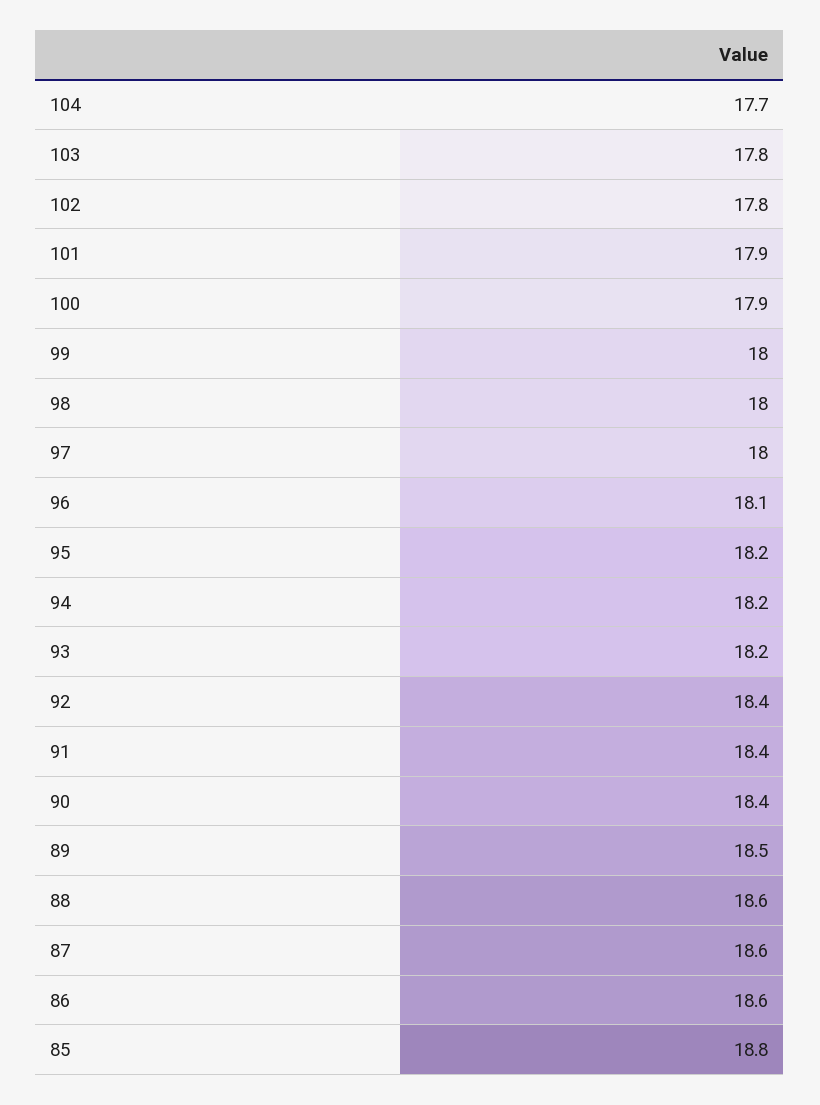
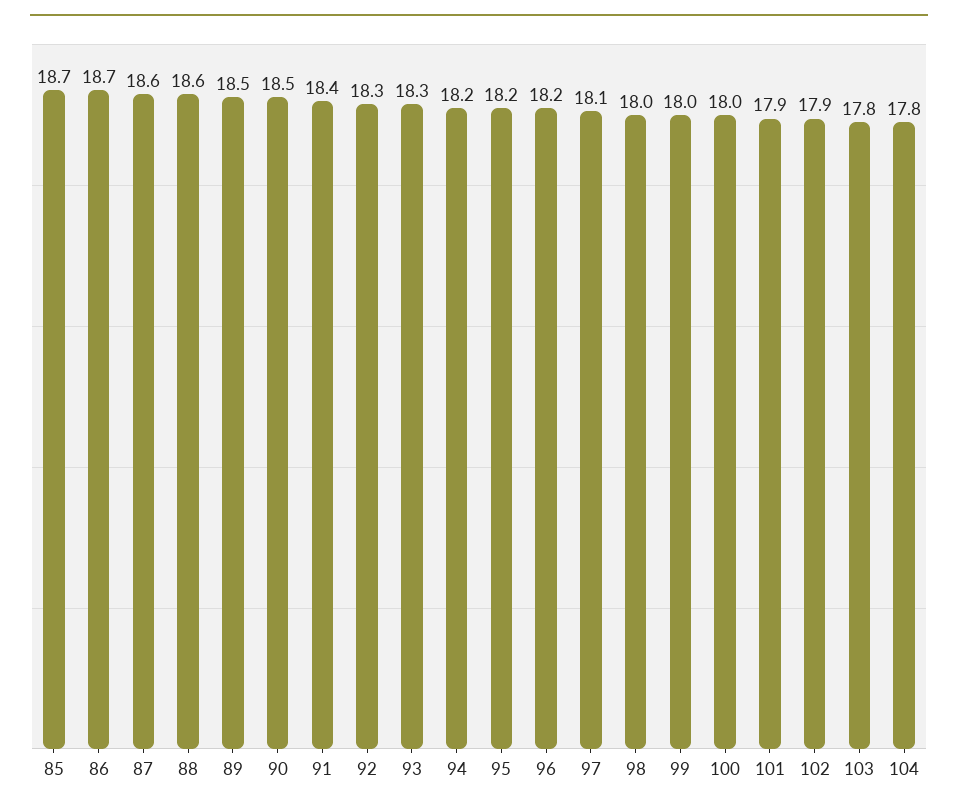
  {
-   "104": 17.7,
+   "104": 17.8,
    "103": 17.8,
-   "102": 17.8,
+   "102": 17.9,
    "101": 17.9,
-   "100": 17.9,
+   "100": 18,
    "99": 18,
    "98": 18,
-   "97": 18,
+   "97": 18.1,
-   "96": 18.1,
+   "96": 18.2,
    "95": 18.2,
    "94": 18.2,
-   "93": 18.2,
+   "93": 18.3,
-   "92": 18.4,
+   "92": 18.3,
    "91": 18.4,
-   "90": 18.4,
+   "90": 18.5,
    "89": 18.5,
    "88": 18.6,
    "87": 18.6,
-   "86": 18.6,
+   "86": 18.7,
-   "85": 18.8
+   "85": 18.7
  }

